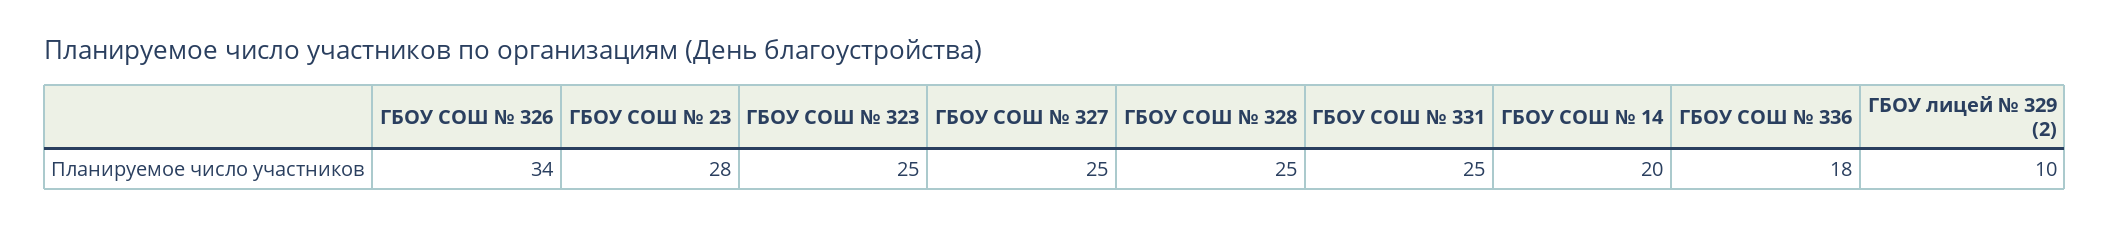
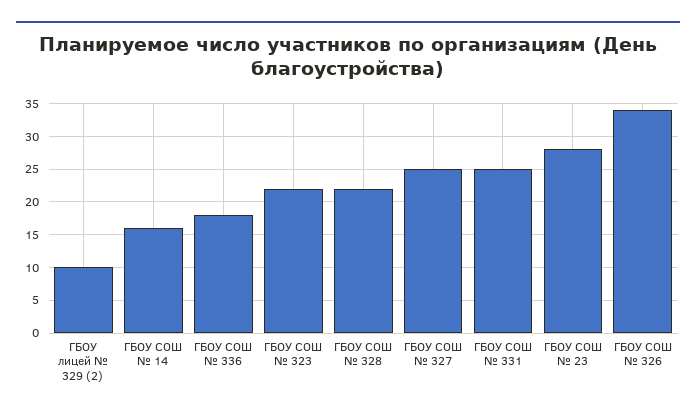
  {
    "ГБОУ СОШ № 326": 34,
    "ГБОУ СОШ № 23": 28,
-   "ГБОУ СОШ № 323": 25,
+   "ГБОУ СОШ № 323": 22,
    "ГБОУ СОШ № 327": 25,
-   "ГБОУ СОШ № 328": 25,
+   "ГБОУ СОШ № 328": 22,
    "ГБОУ СОШ № 331": 25,
-   "ГБОУ СОШ № 14": 20,
+   "ГБОУ СОШ № 14": 16,
    "ГБОУ СОШ № 336": 18,
    "ГБОУ лицей № 329 (2)": 10
  }

